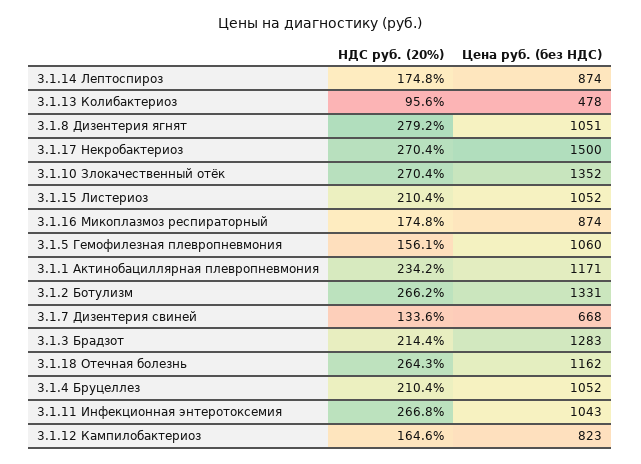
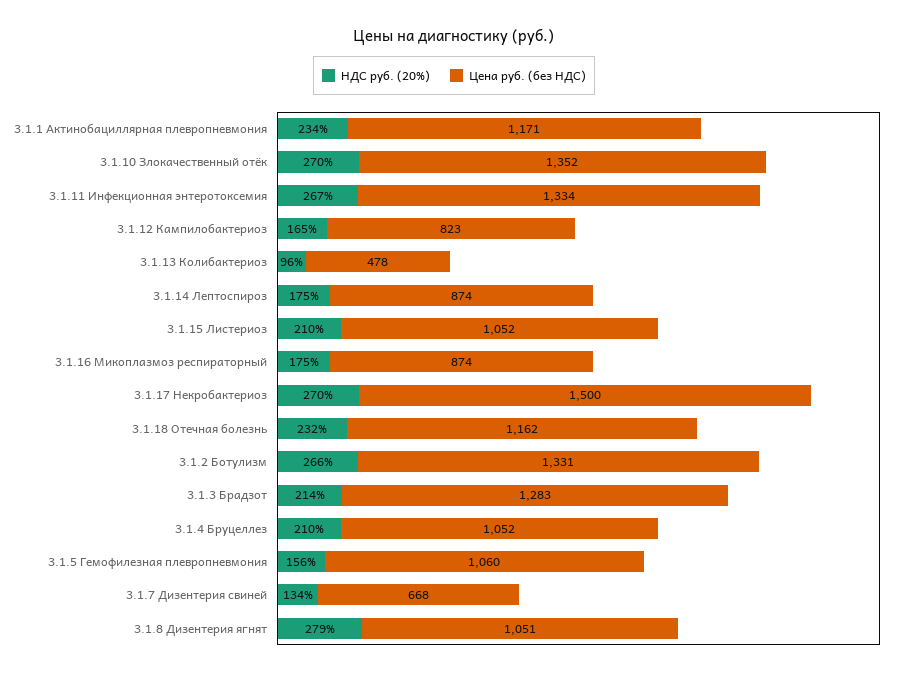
  {
    "НДС руб. (20%)": {
      "3.1.14 Лептоспироз": 174.8,
      "3.1.13 Колибактериоз": 95.6,
      "3.1.8 Дизентерия ягнят": 279.2,
      "3.1.17 Некробактериоз": 270.4,
      "3.1.10 Злокачественный отёк": 270.4,
      "3.1.15 Листериоз": 210.4,
      "3.1.16 Микоплазмоз респираторный": 174.8,
      "3.1.5 Гемофилезная плевропневмония": 156.1,
      "3.1.1 Актинобациллярная плевропневмония": 234.2,
      "3.1.2 Ботулизм": 266.2,
      "3.1.7 Дизентерия свиней": 133.6,
      "3.1.3 Брадзот": 214.4,
-     "3.1.18 Отечная болезнь": 264.3,
+     "3.1.18 Отечная болезнь": 232,
      "3.1.4 Бруцеллез": 210.4,
      "3.1.11 Инфекционная энтеротоксемия": 266.8,
      "3.1.12 Кампилобактериоз": 164.6
    },
    "Цена руб. (без НДС)": {
      "3.1.14 Лептоспироз": 874,
      "3.1.13 Колибактериоз": 478,
      "3.1.8 Дизентерия ягнят": 1051,
      "3.1.17 Некробактериоз": 1500,
      "3.1.10 Злокачественный отёк": 1352,
      "3.1.15 Листериоз": 1052,
      "3.1.16 Микоплазмоз респираторный": 874,
      "3.1.5 Гемофилезная плевропневмония": 1060,
      "3.1.1 Актинобациллярная плевропневмония": 1171,
      "3.1.2 Ботулизм": 1331,
      "3.1.7 Дизентерия свиней": 668,
      "3.1.3 Брадзот": 1283,
      "3.1.18 Отечная болезнь": 1162,
      "3.1.4 Бруцеллез": 1052,
-     "3.1.11 Инфекционная энтеротоксемия": 1043,
+     "3.1.11 Инфекционная энтеротоксемия": 1334,
      "3.1.12 Кампилобактериоз": 823
    }
  }

